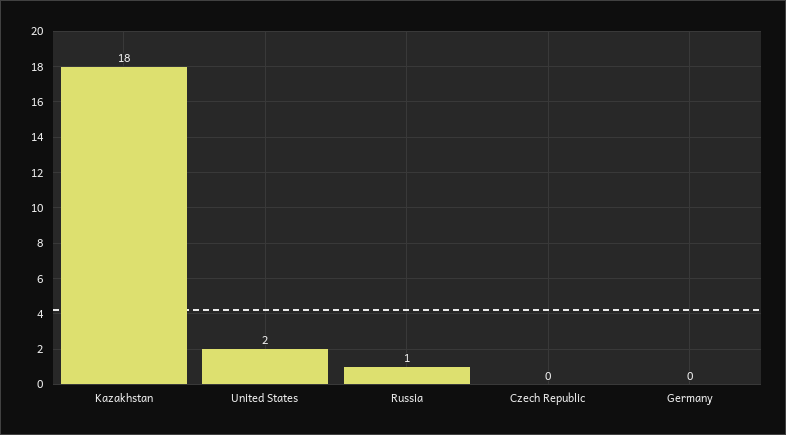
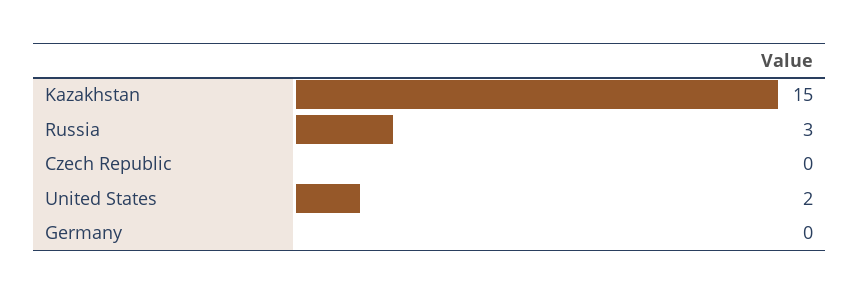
  {
-   "Kazakhstan": 18,
+   "Kazakhstan": 15,
    "United States": 2,
-   "Russia": 1,
+   "Russia": 3,
    "Czech Republic": 0,
    "Germany": 0
  }

